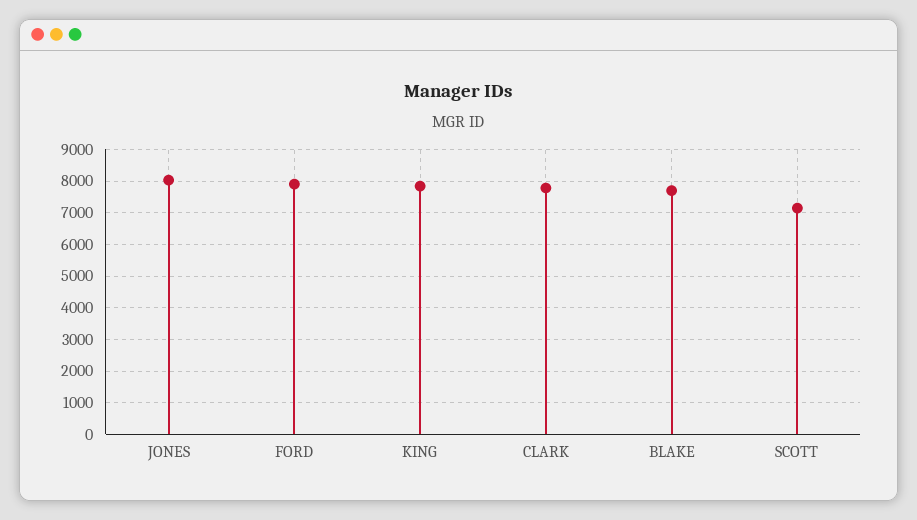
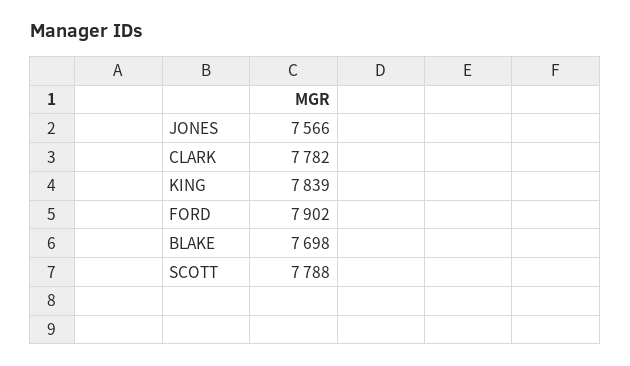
  {
-   "JONES": 8000,
+   "JONES": 7566,
    "FORD": 7902,
    "KING": 7839,
    "CLARK": 7782,
    "BLAKE": 7698,
-   "SCOTT": 7200
+   "SCOTT": 7788
  }

